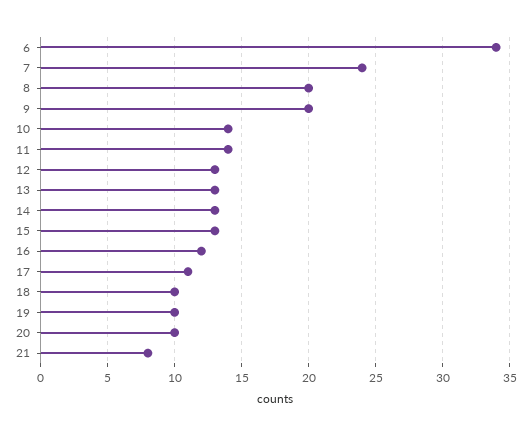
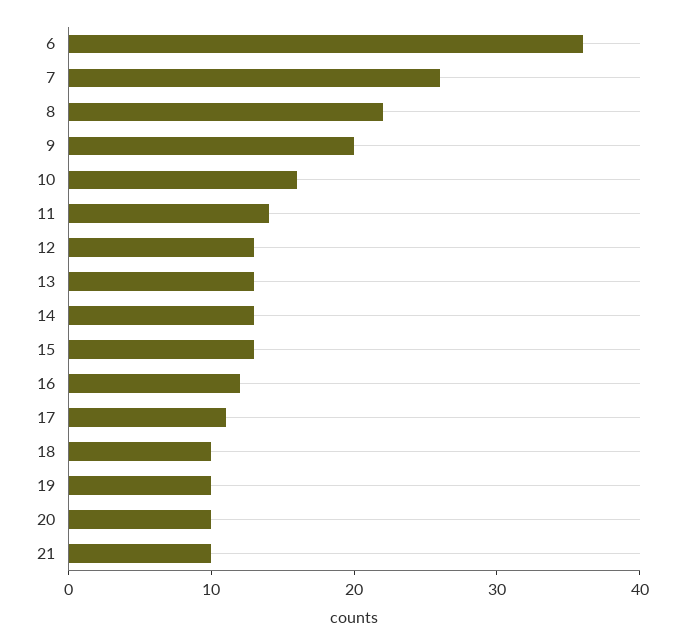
  {
-   "6": 34,
+   "6": 36,
-   "7": 24,
+   "7": 26,
-   "8": 20,
+   "8": 22,
    "9": 20,
-   "10": 14,
+   "10": 16,
    "11": 14,
    "12": 13,
    "13": 13,
    "14": 13,
    "15": 13,
    "16": 12,
    "17": 11,
    "18": 10,
    "19": 10,
    "20": 10,
-   "21": 8
+   "21": 10
  }

